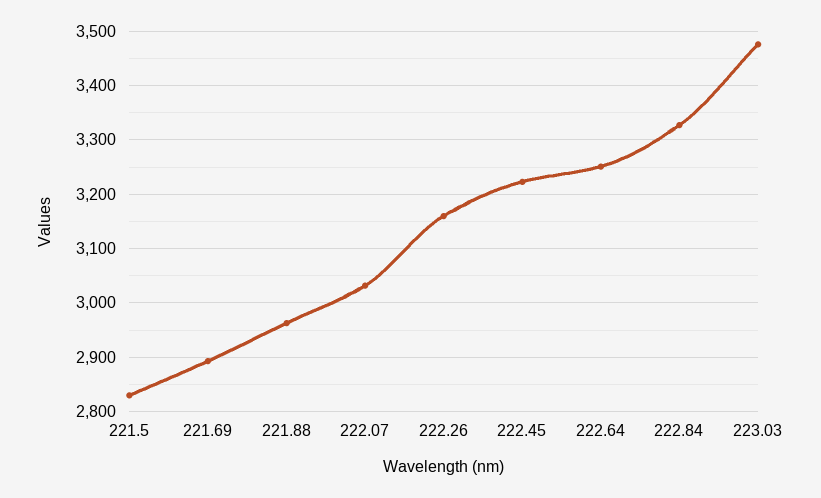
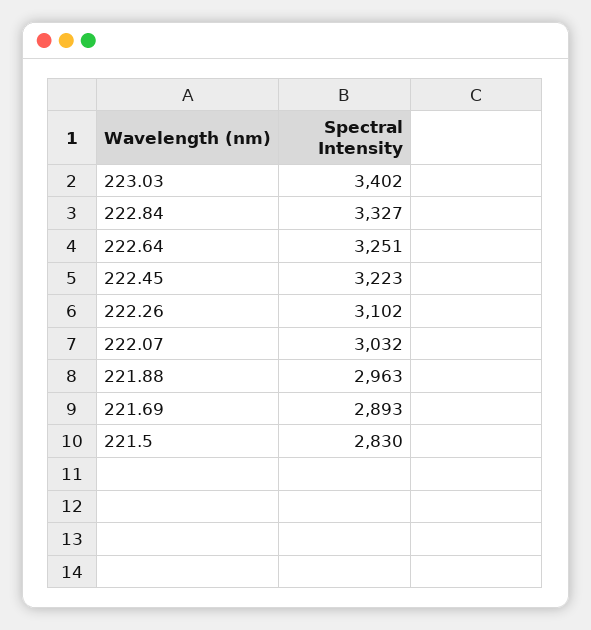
  {
    "221.5": 2830,
    "221.69": 2893,
    "221.88": 2963,
    "222.07": 3032,
-   "222.26": 3160,
+   "222.26": 3102,
    "222.45": 3223,
    "222.64": 3251,
    "222.84": 3327,
-   "223.03": 3480
+   "223.03": 3402
  }

